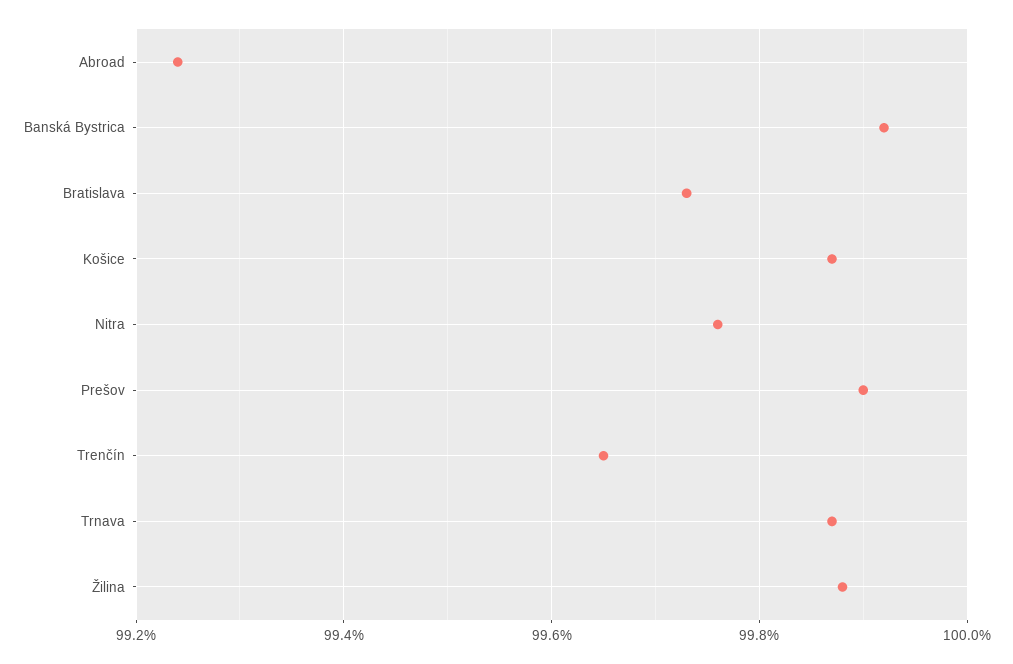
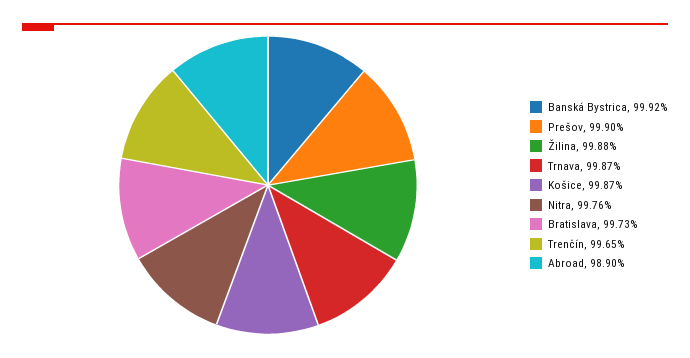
  {
-   "Abroad": 99.25,
+   "Abroad": 98.9,
    "Banská Bystrica": 99.92,
    "Bratislava": 99.73,
    "Košice": 99.87,
    "Nitra": 99.76,
    "Prešov": 99.9,
    "Trenčín": 99.65,
    "Trnava": 99.87,
    "Žilina": 99.88
  }

